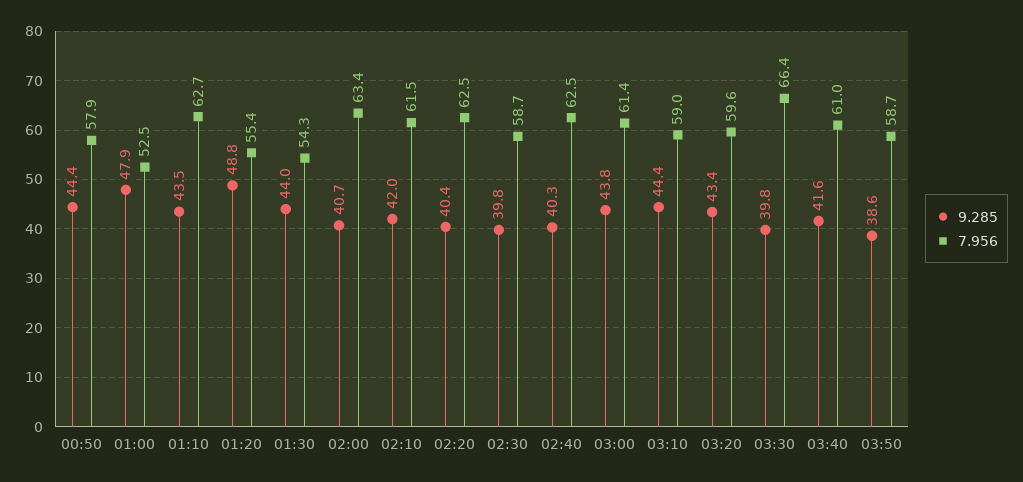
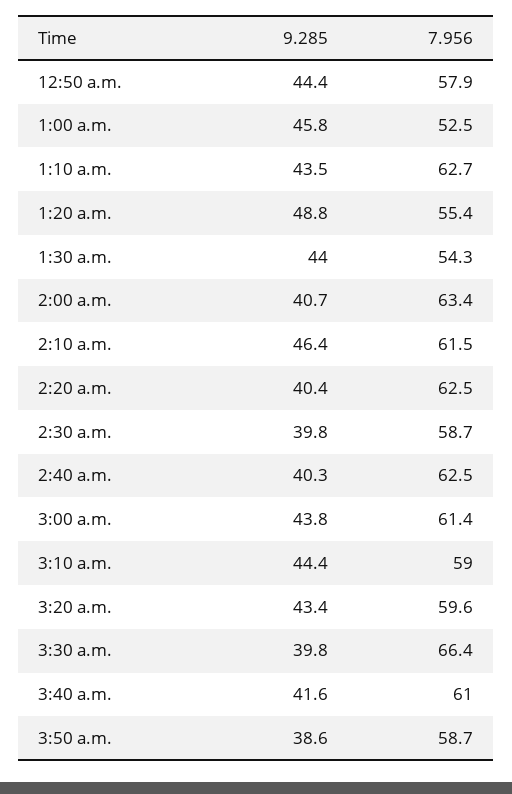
  {
    "9.285": {
      "00:50": 44.4,
-     "01:00": 47.9,
+     "01:00": 45.8,
      "01:10": 43.5,
      "01:20": 48.8,
      "01:30": 44,
      "02:00": 40.7,
-     "02:10": 42,
+     "02:10": 46.4,
      "02:20": 40.4,
      "02:30": 39.8,
      "02:40": 40.3,
      "03:00": 43.8,
      "03:10": 44.4,
      "03:20": 43.4,
      "03:30": 39.8,
      "03:40": 41.6,
      "03:50": 38.6
    },
    "7.956": {
      "00:50": 57.9,
      "01:00": 52.5,
      "01:10": 62.7,
      "01:20": 55.4,
      "01:30": 54.3,
      "02:00": 63.4,
      "02:10": 61.5,
      "02:20": 62.5,
      "02:30": 58.7,
      "02:40": 62.5,
      "03:00": 61.4,
      "03:10": 59,
      "03:20": 59.6,
      "03:30": 66.4,
      "03:40": 61,
      "03:50": 58.7
    }
  }

